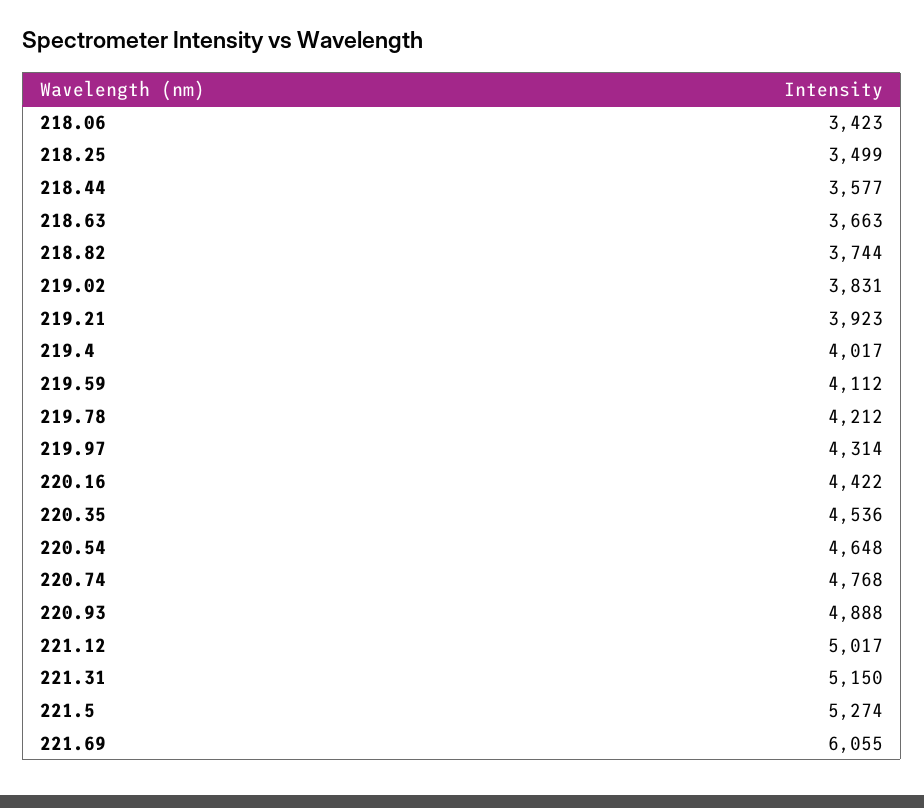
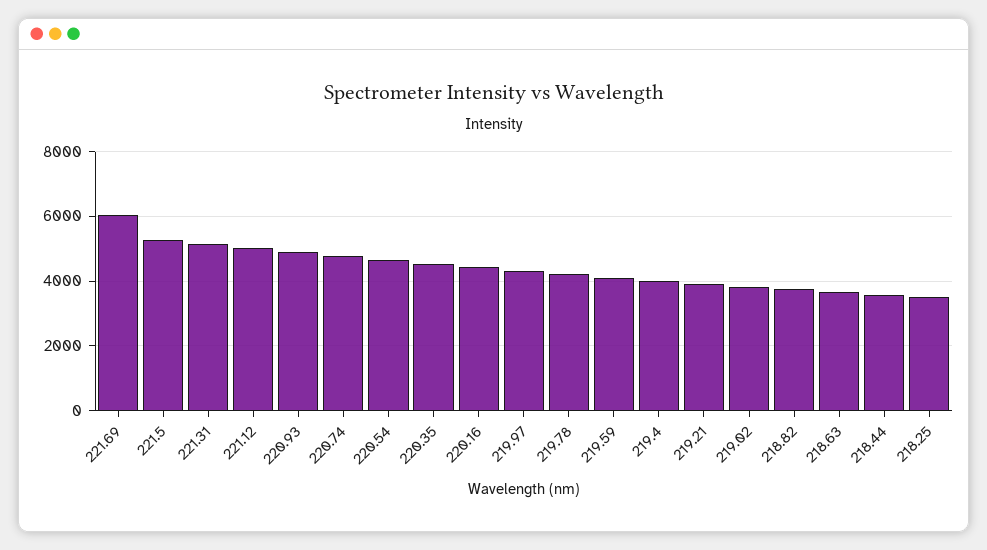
  {
-   "218.06": 3423,
    "218.25": 3499,
    "218.44": 3577,
    "218.63": 3663,
    "218.82": 3744,
    "219.02": 3831,
    "219.21": 3923,
    "219.4": 4017,
    "219.59": 4112,
    "219.78": 4212,
    "219.97": 4314,
    "220.16": 4422,
    "220.35": 4536,
    "220.54": 4648,
    "220.74": 4768,
    "220.93": 4888,
    "221.12": 5017,
    "221.31": 5150,
    "221.5": 5274,
    "221.69": 6055
  }

